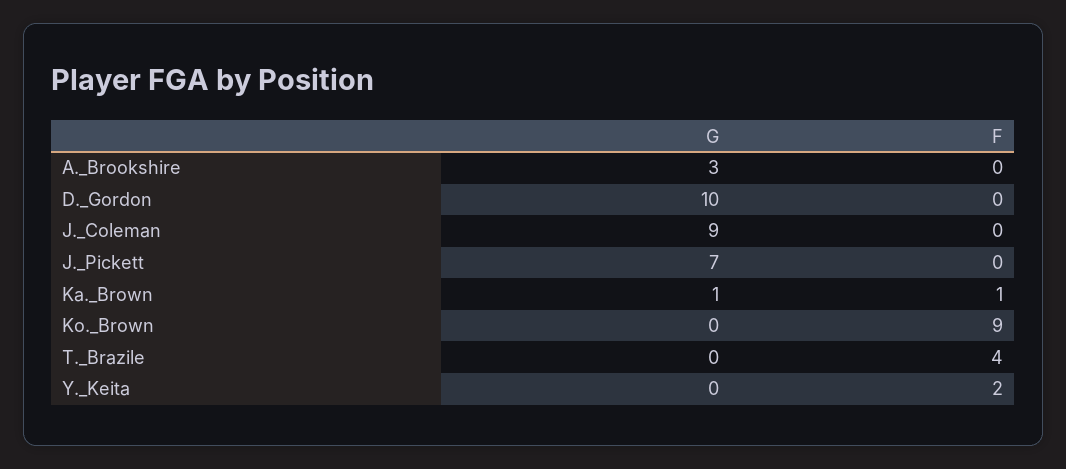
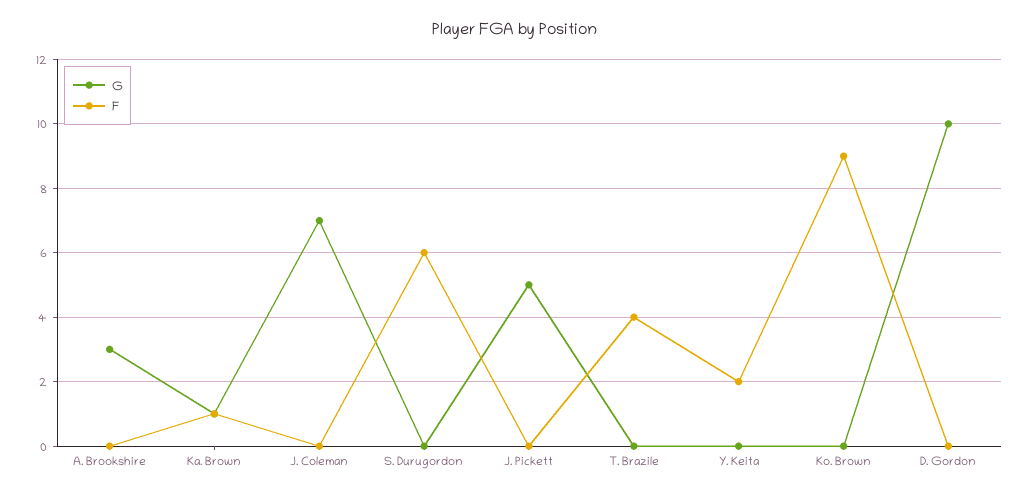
  {
    "G": {
      "A._Brookshire": 3,
      "D._Gordon": 10,
-     "J._Coleman": 9,
+     "J._Coleman": 7,
-     "J._Pickett": 7,
+     "J._Pickett": 5,
      "Ka._Brown": 1,
      "Ko._Brown": 0,
      "T._Brazile": 0,
-     "Y._Keita": 0
+     "Y._Keita": 0,
+     "S. Durugordon": 0
    },
    "F": {
      "A._Brookshire": 0,
      "D._Gordon": 0,
      "J._Coleman": 0,
      "J._Pickett": 0,
      "Ka._Brown": 1,
      "Ko._Brown": 9,
      "T._Brazile": 4,
-     "Y._Keita": 2
+     "Y._Keita": 2,
+     "S. Durugordon": 6
    }
  }

